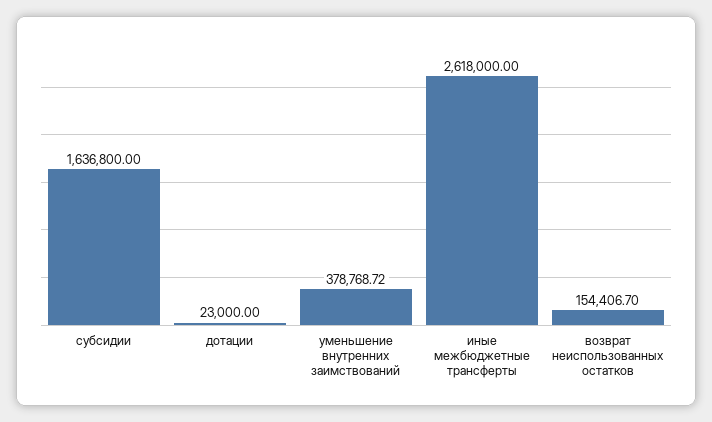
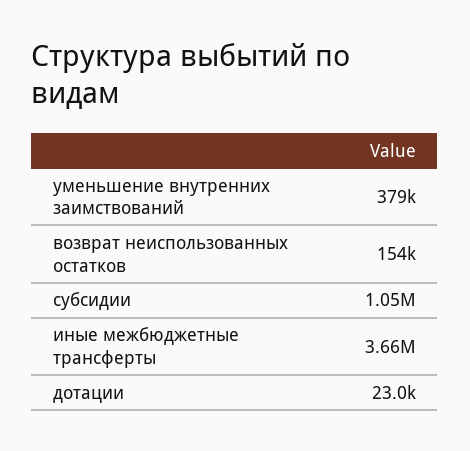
  {
-   "субсидии": 1636800,
+   "субсидии": 1050000,
    "дотации": 23000,
    "уменьшение внутренних заимствований": 378768.72,
-   "иные межбюджетные трансферты": 2618000,
+   "иные межбюджетные трансферты": 3660000,
    "возврат неиспользованных остатков": 154406.7
  }

